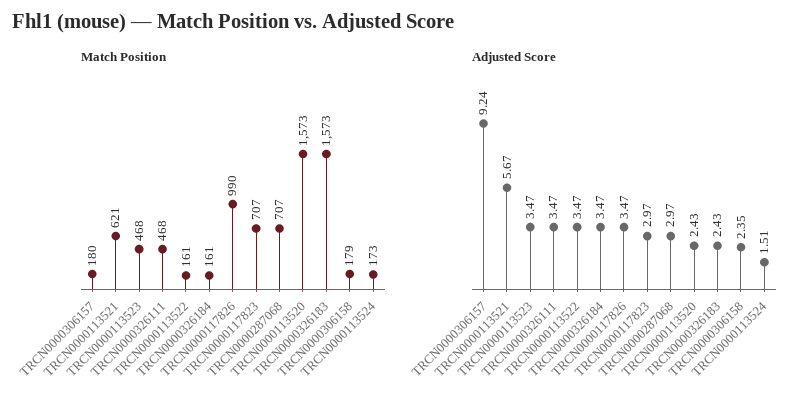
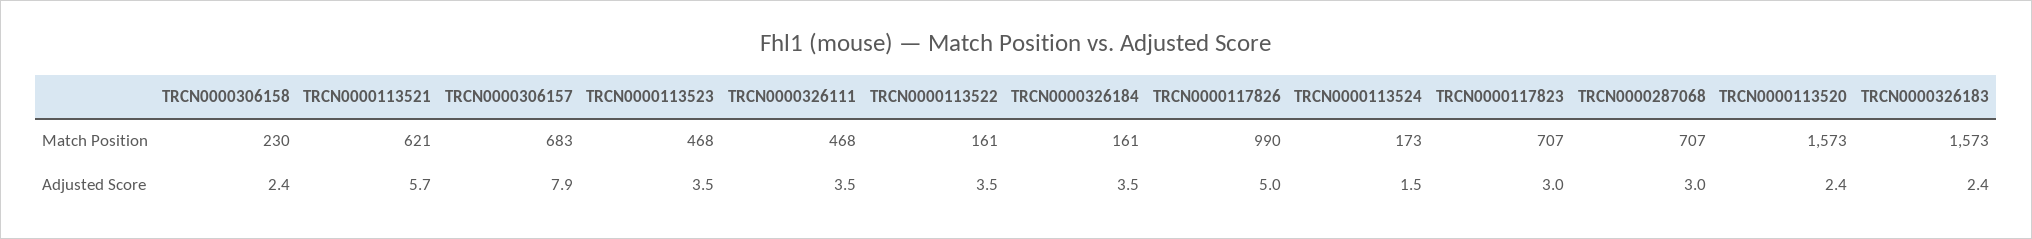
  {
    "Match Position": {
-     "TRCN0000306157": 180,
+     "TRCN0000306157": 683,
      "TRCN0000113521": 621,
      "TRCN0000113523": 468,
      "TRCN0000326111": 468,
      "TRCN0000113522": 161,
      "TRCN0000326184": 161,
      "TRCN0000117826": 990,
      "TRCN0000117823": 707,
      "TRCN0000287068": 707,
      "TRCN0000113520": 1573,
      "TRCN0000326183": 1573,
-     "TRCN0000306158": 179,
+     "TRCN0000306158": 230,
      "TRCN0000113524": 173
    },
    "Adjusted Score": {
-     "TRCN0000306157": 9.24,
+     "TRCN0000306157": 7.9,
      "TRCN0000113521": 5.67,
      "TRCN0000113523": 3.47,
      "TRCN0000326111": 3.47,
      "TRCN0000113522": 3.47,
      "TRCN0000326184": 3.47,
-     "TRCN0000117826": 3.47,
+     "TRCN0000117826": 5,
      "TRCN0000117823": 2.97,
      "TRCN0000287068": 2.97,
      "TRCN0000113520": 2.43,
      "TRCN0000326183": 2.43,
      "TRCN0000306158": 2.35,
      "TRCN0000113524": 1.51
    }
  }

